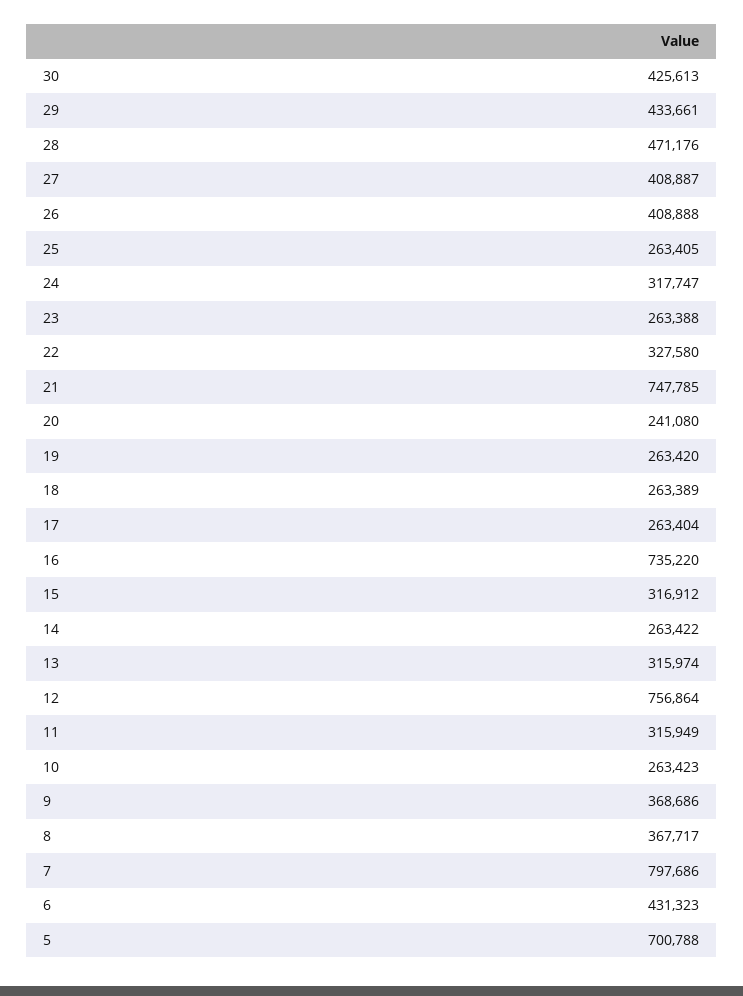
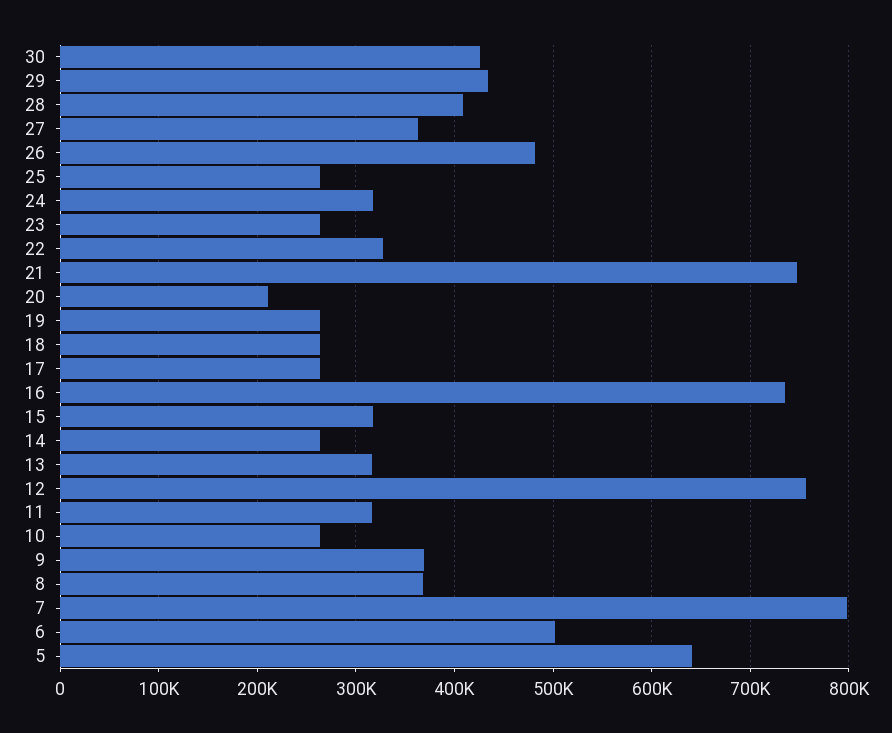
  {
    "30": 425613,
    "29": 433661,
-   "28": 471176,
+   "28": 410000,
-   "27": 408887,
+   "27": 360000,
-   "26": 408888,
+   "26": 480000,
    "25": 263405,
    "24": 317747,
    "23": 263388,
    "22": 327580,
    "21": 747785,
-   "20": 241080,
+   "20": 210000,
    "19": 263420,
    "18": 263389,
    "17": 263404,
    "16": 735220,
    "15": 316912,
    "14": 263422,
    "13": 315974,
    "12": 756864,
    "11": 315949,
    "10": 263423,
    "9": 368686,
    "8": 367717,
    "7": 797686,
-   "6": 431323,
+   "6": 500000,
-   "5": 700788
+   "5": 640000
  }

